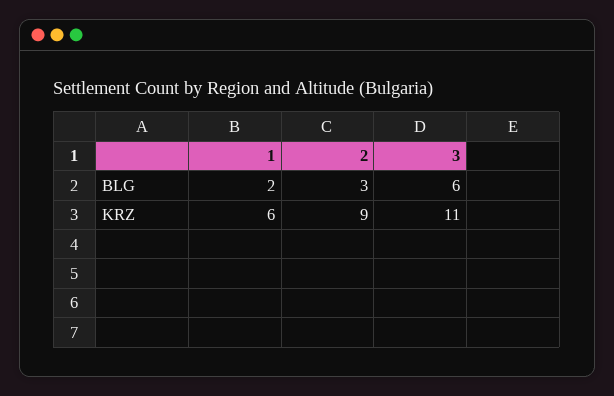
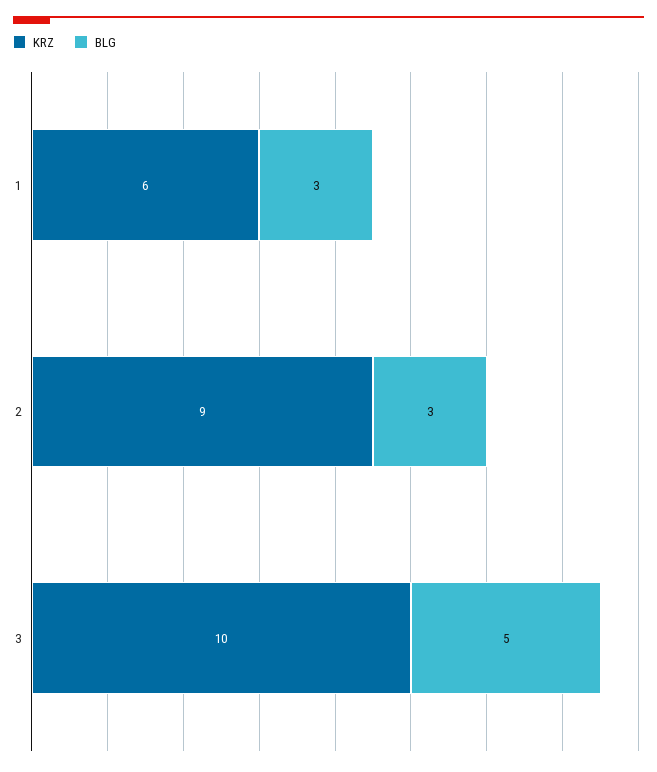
  {
    "BLG": {
-     "1": 2,
+     "1": 3,
      "2": 3,
-     "3": 6
+     "3": 5
    },
    "KRZ": {
      "1": 6,
      "2": 9,
-     "3": 11
+     "3": 10
    }
  }

